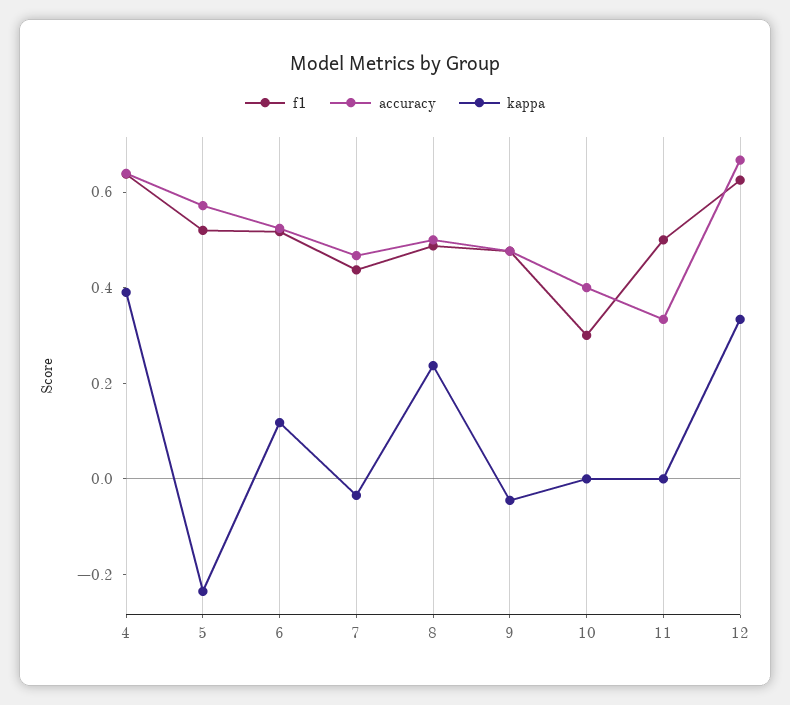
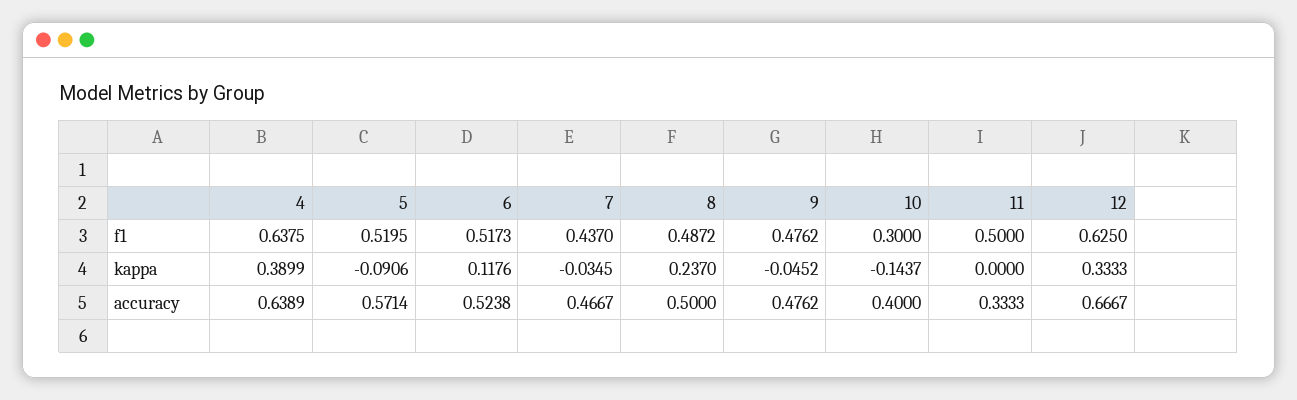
  {
    "f1": {
      "4": 0.6375,
      "5": 0.5195,
      "6": 0.5173,
      "7": 0.437,
      "8": 0.4872,
      "9": 0.4762,
      "10": 0.3,
      "11": 0.5,
      "12": 0.625
    },
    "accuracy": {
      "4": 0.6389,
      "5": 0.5714,
      "6": 0.5238,
      "7": 0.4667,
      "8": 0.5,
      "9": 0.4762,
      "10": 0.4,
      "11": 0.3333,
      "12": 0.6667
    },
    "kappa": {
      "4": 0.3899,
-     "5": -0.25,
+     "5": -0.0906,
      "6": 0.1176,
      "7": -0.0345,
      "8": 0.237,
      "9": -0.0452,
-     "10": 0,
+     "10": -0.1437,
      "11": 0,
      "12": 0.3333
    }
  }

